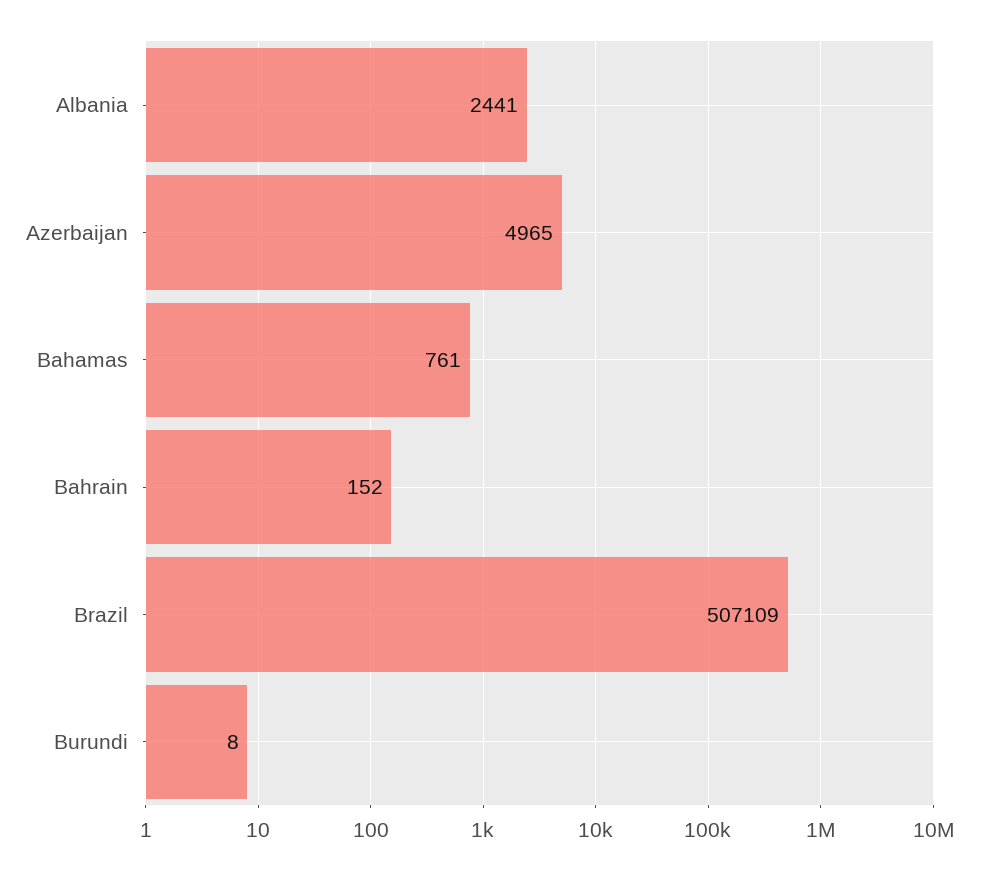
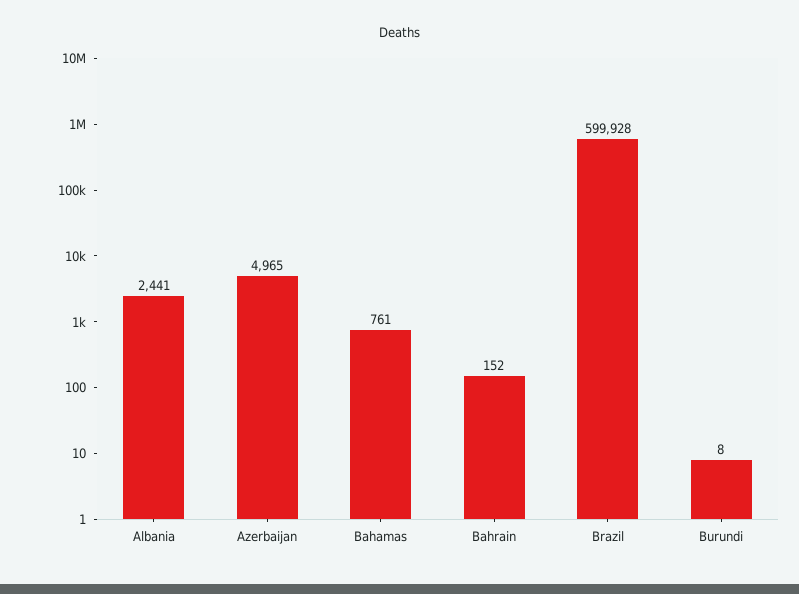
  {
    "Albania": 2441,
    "Azerbaijan": 4965,
    "Bahamas": 761,
    "Bahrain": 152,
-   "Brazil": 507109,
+   "Brazil": 599928,
    "Burundi": 8
  }

